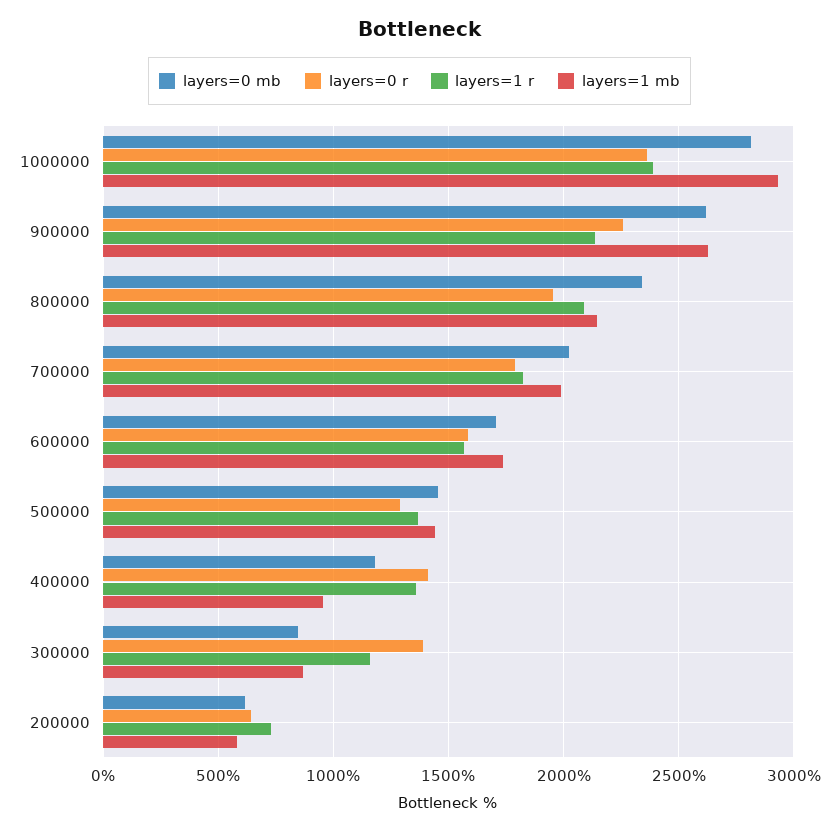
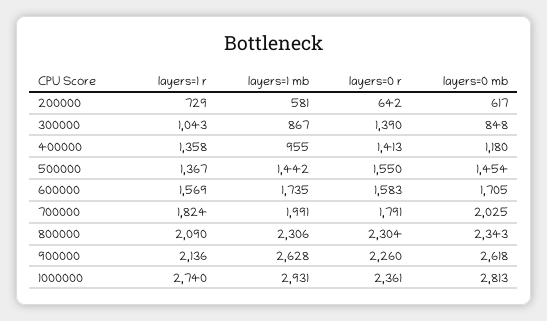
  {
    "layers=0 mb": {
      "1000000": 2813,
      "900000": 2618,
      "800000": 2343,
      "700000": 2025,
      "600000": 1705,
      "500000": 1454,
      "400000": 1180,
      "300000": 848,
      "200000": 617
    },
    "layers=0 r": {
      "1000000": 2361,
      "900000": 2260,
-     "800000": 1950,
+     "800000": 2304,
      "700000": 1791,
      "600000": 1583,
-     "500000": 1300,
+     "500000": 1550,
      "400000": 1413,
      "300000": 1390,
      "200000": 642
    },
    "layers=1 r": {
-     "1000000": 2400,
+     "1000000": 2740,
      "900000": 2136,
      "800000": 2090,
      "700000": 1824,
      "600000": 1569,
      "500000": 1367,
      "400000": 1358,
-     "300000": 1150,
+     "300000": 1043,
      "200000": 729
    },
    "layers=1 mb": {
      "1000000": 2931,
      "900000": 2628,
-     "800000": 2150,
+     "800000": 2306,
      "700000": 1991,
      "600000": 1735,
      "500000": 1442,
      "400000": 955,
      "300000": 867,
      "200000": 581
    }
  }

